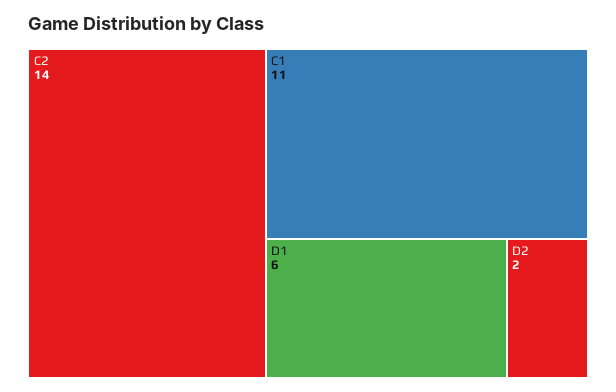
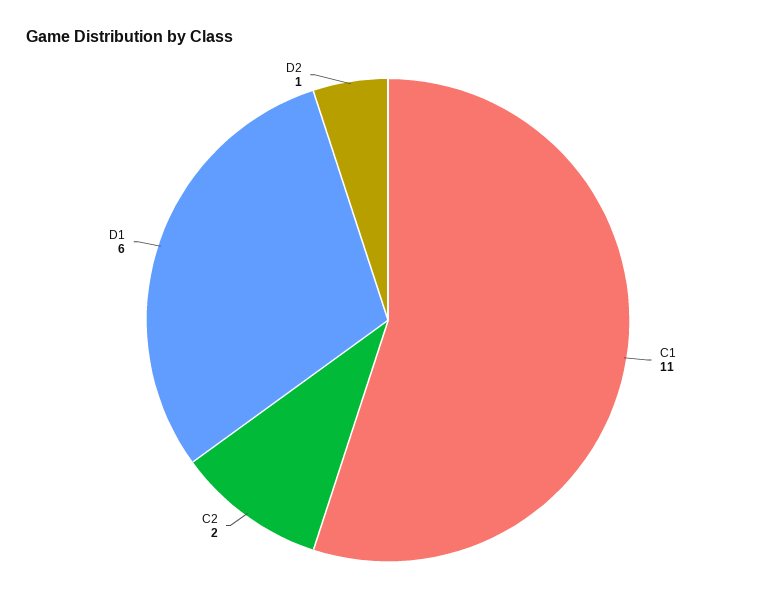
  {
-   "C2": 14,
+   "C2": 2,
    "C1": 11,
    "D1": 6,
-   "D2": 2
+   "D2": 1
  }

